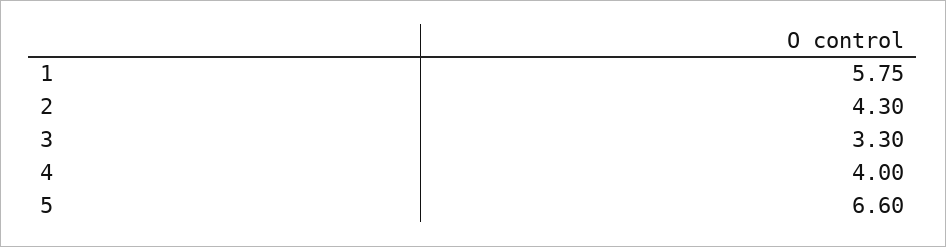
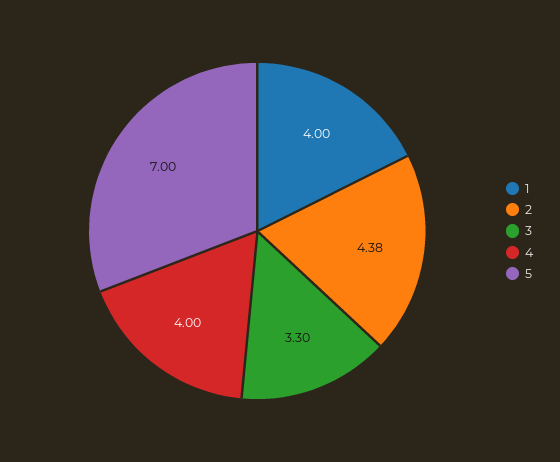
  {
-   "1": 5.75,
+   "1": 4,
-   "2": 4.3,
+   "2": 4.38,
    "3": 3.3,
    "4": 4,
-   "5": 6.6
+   "5": 7
  }

